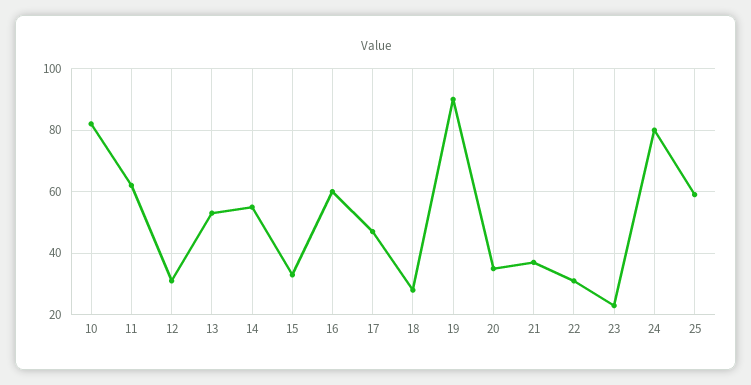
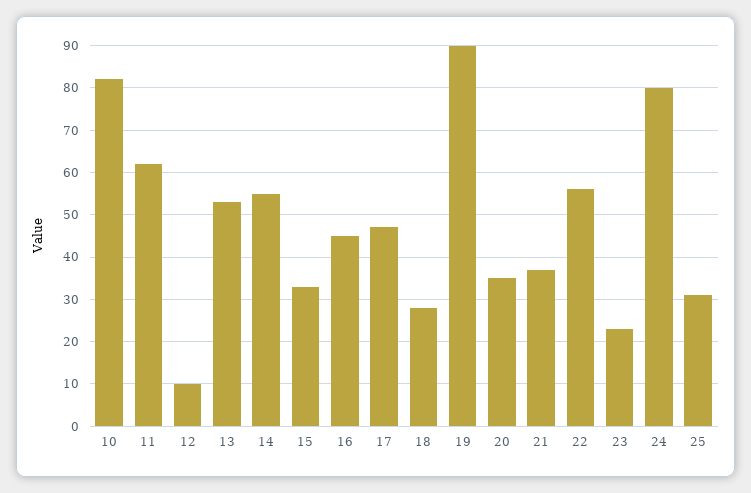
  {
    "10": 80,
    "11": 60,
-   "12": 30,
+   "12": 10,
    "13": 55,
    "14": 55,
    "15": 35,
-   "16": 60,
+   "16": 45,
    "17": 45,
    "18": 30,
    "19": 90,
    "20": 35,
    "21": 35,
-   "22": 30,
+   "22": 55,
    "23": 25,
    "24": 80,
-   "25": 60
+   "25": 30
  }

